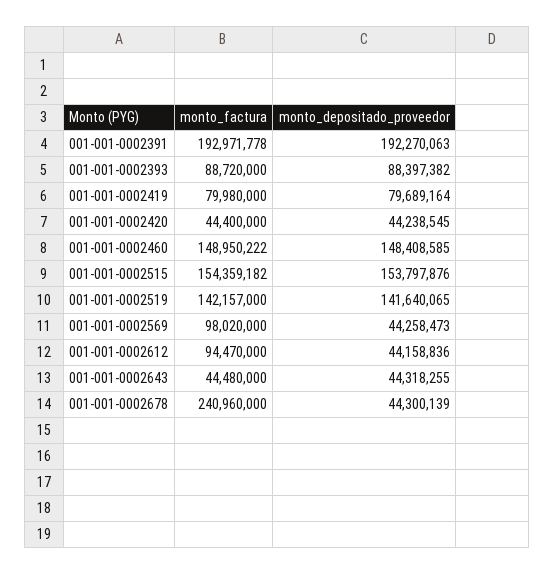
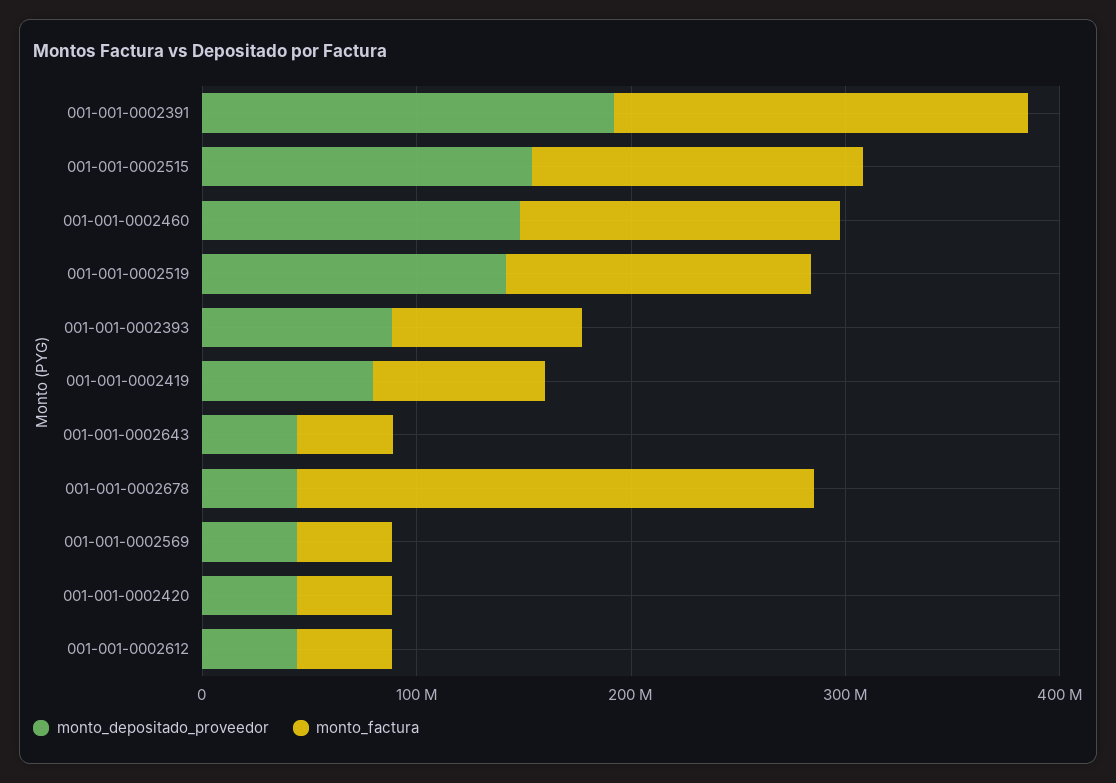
  {
    "monto_factura": {
      "001-001-0002391": 192971778,
      "001-001-0002393": 88720000,
      "001-001-0002419": 79980000,
      "001-001-0002420": 44400000,
      "001-001-0002460": 148950222,
      "001-001-0002515": 154359182,
      "001-001-0002519": 142157000,
-     "001-001-0002569": 98020000,
+     "001-001-0002569": 40000000,
-     "001-001-0002612": 94470000,
+     "001-001-0002612": 40000000,
      "001-001-0002643": 44480000,
      "001-001-0002678": 240960000
    },
    "monto_depositado_proveedor": {
      "001-001-0002391": 192270063,
      "001-001-0002393": 88397382,
      "001-001-0002419": 79689164,
      "001-001-0002420": 44238545,
      "001-001-0002460": 148408585,
      "001-001-0002515": 153797876,
      "001-001-0002519": 141640065,
      "001-001-0002569": 44258473,
      "001-001-0002612": 44158836,
      "001-001-0002643": 44318255,
      "001-001-0002678": 44300139
    }
  }

